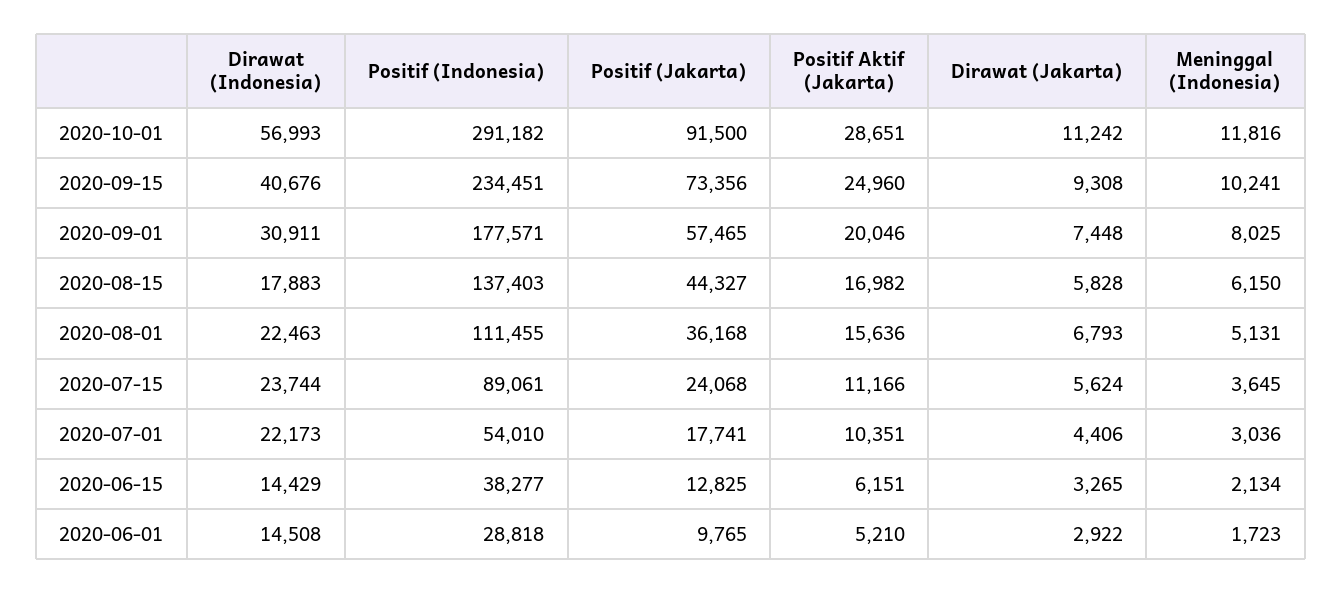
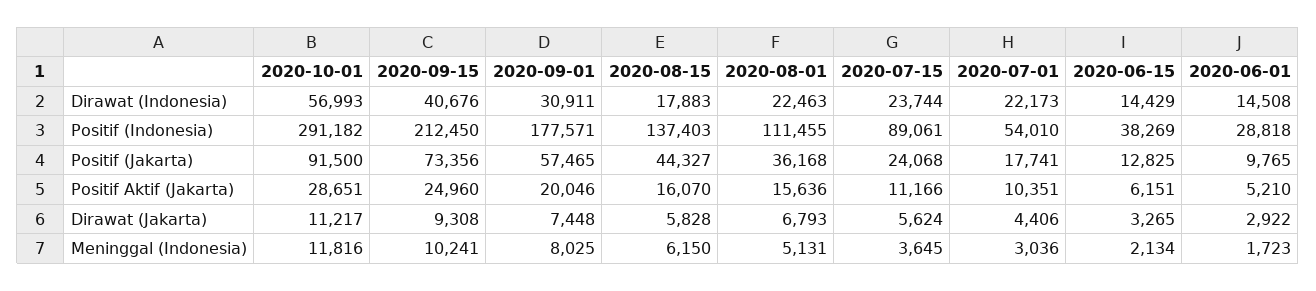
  {
    "Dirawat (Indonesia)": {
      "2020-10-01": 56993,
      "2020-09-15": 40676,
      "2020-09-01": 30911,
      "2020-08-15": 17883,
      "2020-08-01": 22463,
      "2020-07-15": 23744,
      "2020-07-01": 22173,
      "2020-06-15": 14429,
      "2020-06-01": 14508
    },
    "Positif (Indonesia)": {
      "2020-10-01": 291182,
-     "2020-09-15": 234451,
+     "2020-09-15": 212450,
      "2020-09-01": 177571,
      "2020-08-15": 137403,
      "2020-08-01": 111455,
      "2020-07-15": 89061,
      "2020-07-01": 54010,
-     "2020-06-15": 38277,
+     "2020-06-15": 38269,
      "2020-06-01": 28818
    },
    "Positif (Jakarta)": {
      "2020-10-01": 91500,
      "2020-09-15": 73356,
      "2020-09-01": 57465,
      "2020-08-15": 44327,
      "2020-08-01": 36168,
      "2020-07-15": 24068,
      "2020-07-01": 17741,
      "2020-06-15": 12825,
      "2020-06-01": 9765
    },
    "Positif Aktif (Jakarta)": {
      "2020-10-01": 28651,
      "2020-09-15": 24960,
      "2020-09-01": 20046,
-     "2020-08-15": 16982,
+     "2020-08-15": 16070,
      "2020-08-01": 15636,
      "2020-07-15": 11166,
      "2020-07-01": 10351,
      "2020-06-15": 6151,
      "2020-06-01": 5210
    },
    "Dirawat (Jakarta)": {
-     "2020-10-01": 11242,
+     "2020-10-01": 11217,
      "2020-09-15": 9308,
      "2020-09-01": 7448,
      "2020-08-15": 5828,
      "2020-08-01": 6793,
      "2020-07-15": 5624,
      "2020-07-01": 4406,
      "2020-06-15": 3265,
      "2020-06-01": 2922
    },
    "Meninggal (Indonesia)": {
      "2020-10-01": 11816,
      "2020-09-15": 10241,
      "2020-09-01": 8025,
      "2020-08-15": 6150,
      "2020-08-01": 5131,
      "2020-07-15": 3645,
      "2020-07-01": 3036,
      "2020-06-15": 2134,
      "2020-06-01": 1723
    }
  }

